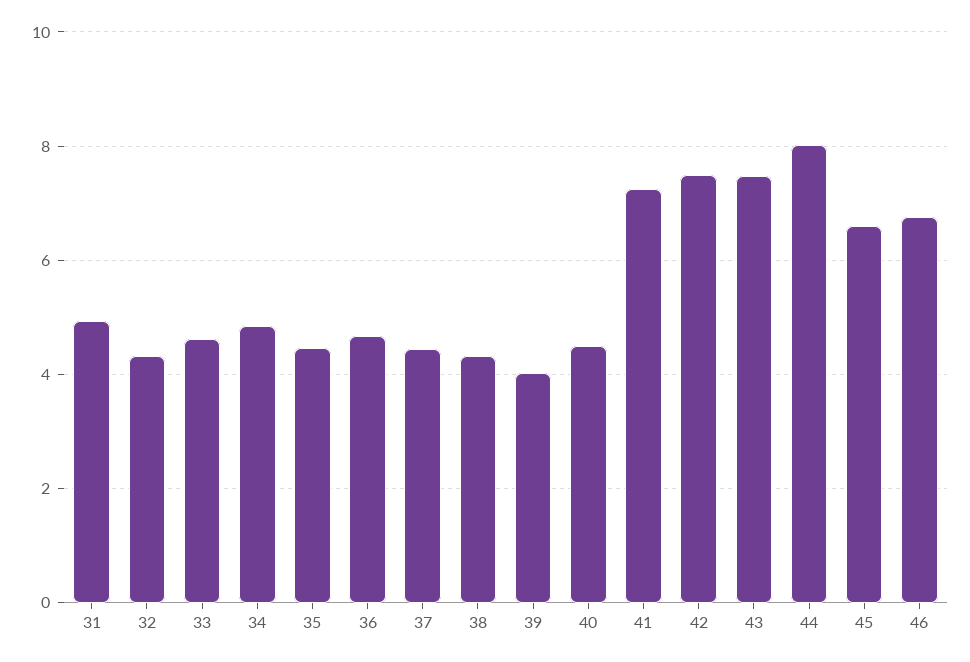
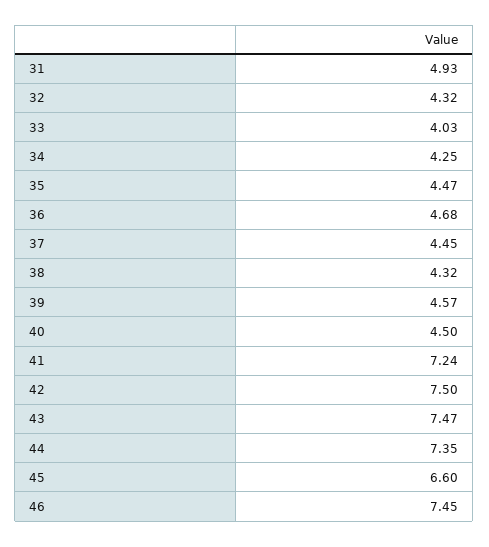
  {
    "31": 4.93,
    "32": 4.32,
-   "33": 4.6,
+   "33": 4.03,
-   "34": 4.8,
+   "34": 4.25,
    "35": 4.47,
    "36": 4.68,
    "37": 4.45,
    "38": 4.32,
-   "39": 4,
+   "39": 4.57,
    "40": 4.5,
    "41": 7.24,
    "42": 7.5,
    "43": 7.47,
-   "44": 8,
+   "44": 7.35,
    "45": 6.6,
-   "46": 6.8
+   "46": 7.45
  }

